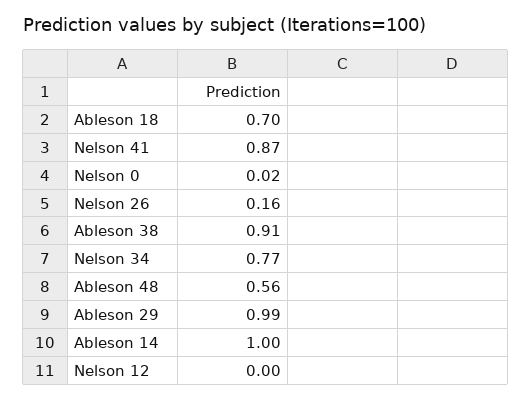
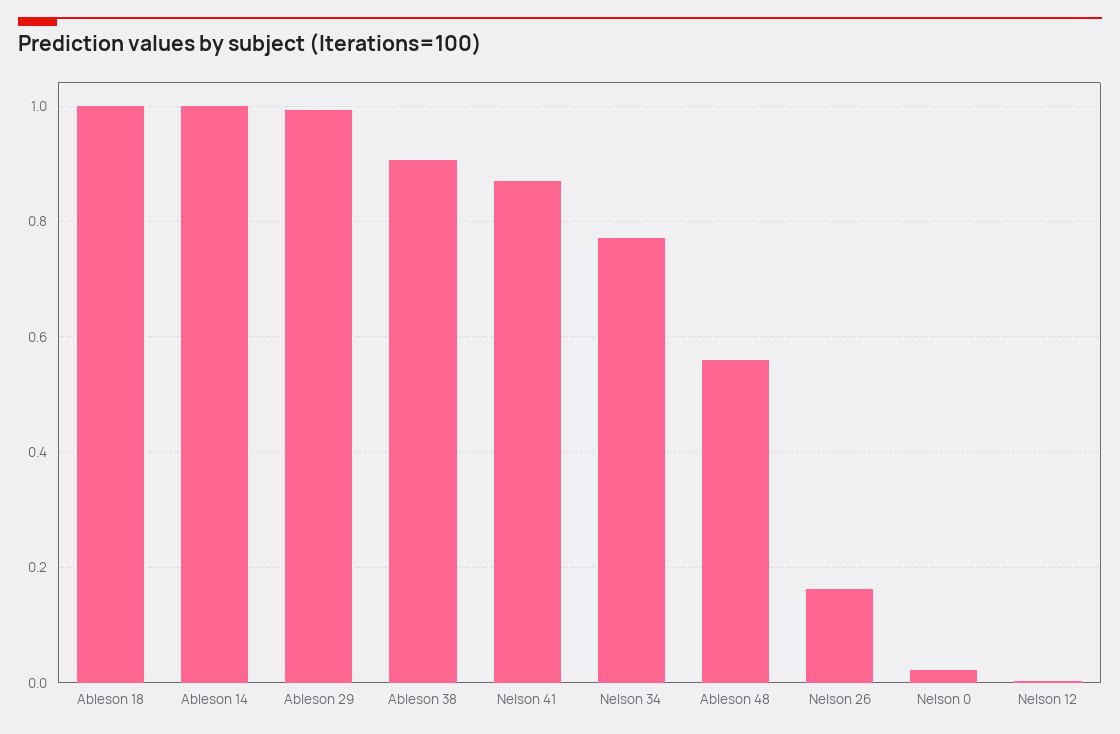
  {
-   "Ableson 18": 0.7,
+   "Ableson 18": 1,
    "Nelson 41": 0.87,
    "Nelson 0": 0.02,
    "Nelson 26": 0.16,
    "Ableson 38": 0.91,
    "Nelson 34": 0.77,
    "Ableson 48": 0.56,
    "Ableson 29": 0.99,
    "Ableson 14": 1,
    "Nelson 12": 0
  }

